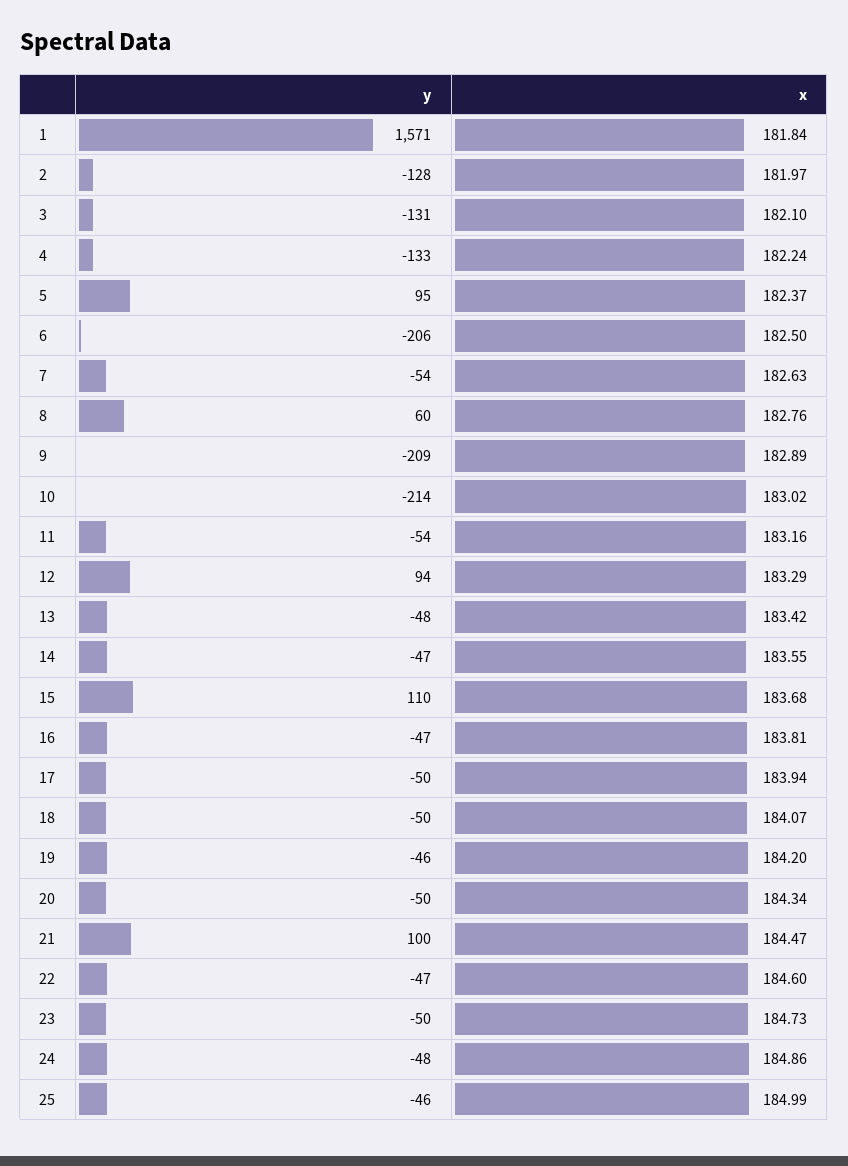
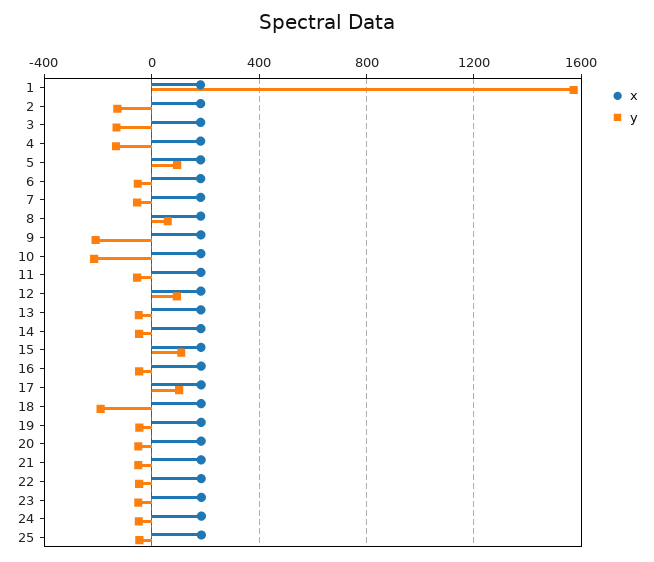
  {
    "y": {
      "1": 1571,
      "2": -128,
      "3": -131,
      "4": -133,
      "5": 95,
-     "6": -206,
+     "6": -50,
      "7": -54,
      "8": 60,
      "9": -209,
      "10": -214,
      "11": -54,
      "12": 94,
      "13": -48,
      "14": -47,
      "15": 110,
      "16": -47,
-     "17": -50,
+     "17": 100,
-     "18": -50,
+     "18": -200,
      "19": -46,
      "20": -50,
-     "21": 100,
+     "21": -50,
      "22": -47,
      "23": -50,
      "24": -48,
      "25": -46
    },
    "x": {
      "1": 181.84,
      "2": 181.97,
      "3": 182.1,
      "4": 182.24,
      "5": 182.37,
      "6": 182.5,
      "7": 182.63,
      "8": 182.76,
      "9": 182.89,
      "10": 183.02,
      "11": 183.16,
      "12": 183.29,
      "13": 183.42,
      "14": 183.55,
      "15": 183.68,
      "16": 183.81,
      "17": 183.94,
      "18": 184.07,
      "19": 184.2,
      "20": 184.34,
      "21": 184.47,
      "22": 184.6,
      "23": 184.73,
      "24": 184.86,
      "25": 184.99
    }
  }

